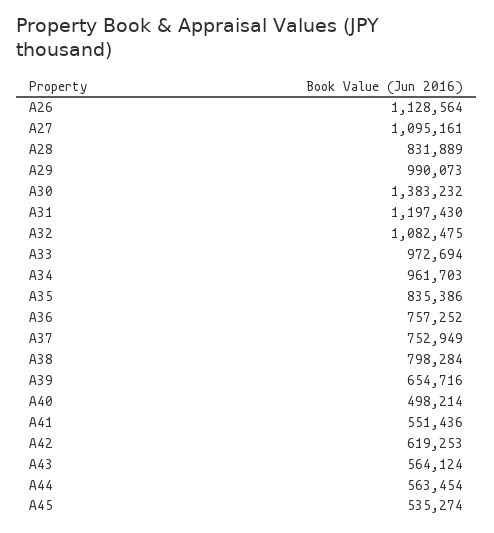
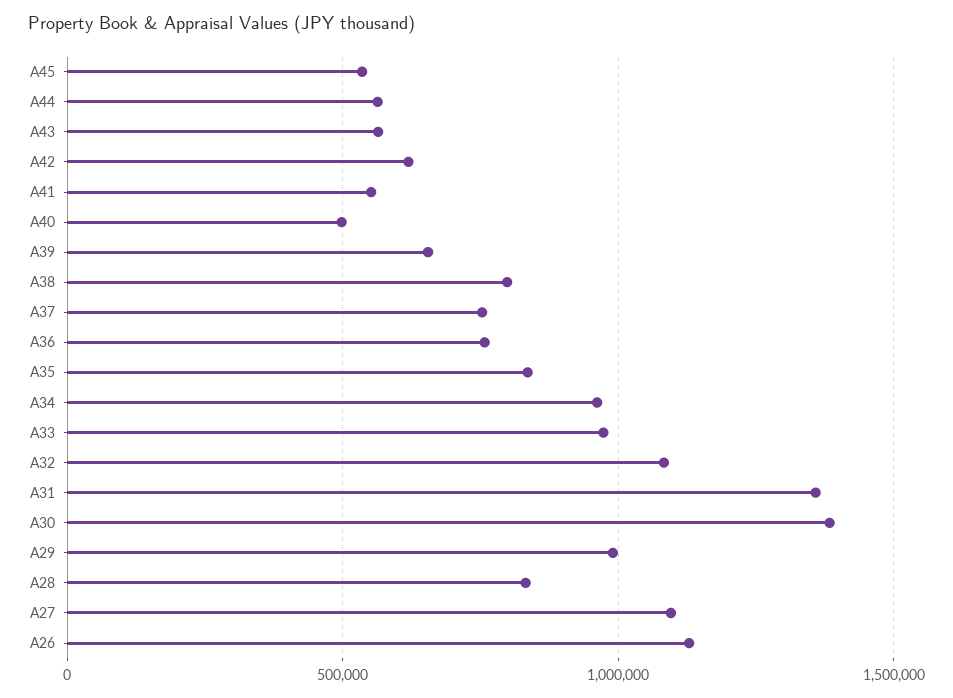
  {
    "A26": 1128564,
    "A27": 1095161,
    "A28": 831889,
    "A29": 990073,
    "A30": 1383232,
-   "A31": 1197430,
+   "A31": 1350000,
    "A32": 1082475,
    "A33": 972694,
    "A34": 961703,
    "A35": 835386,
    "A36": 757252,
    "A37": 752949,
    "A38": 798284,
    "A39": 654716,
    "A40": 498214,
    "A41": 551436,
    "A42": 619253,
    "A43": 564124,
    "A44": 563454,
    "A45": 535274
  }

